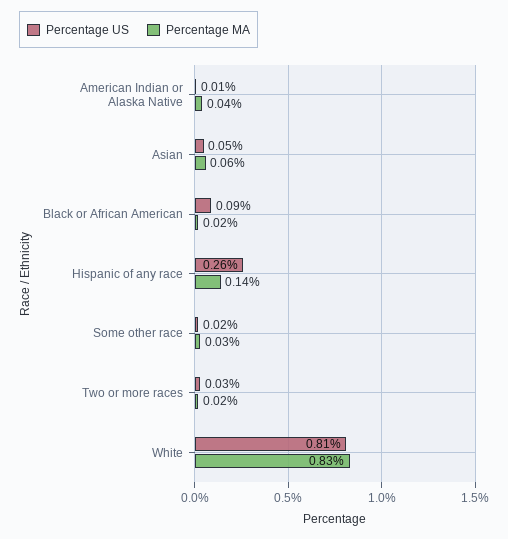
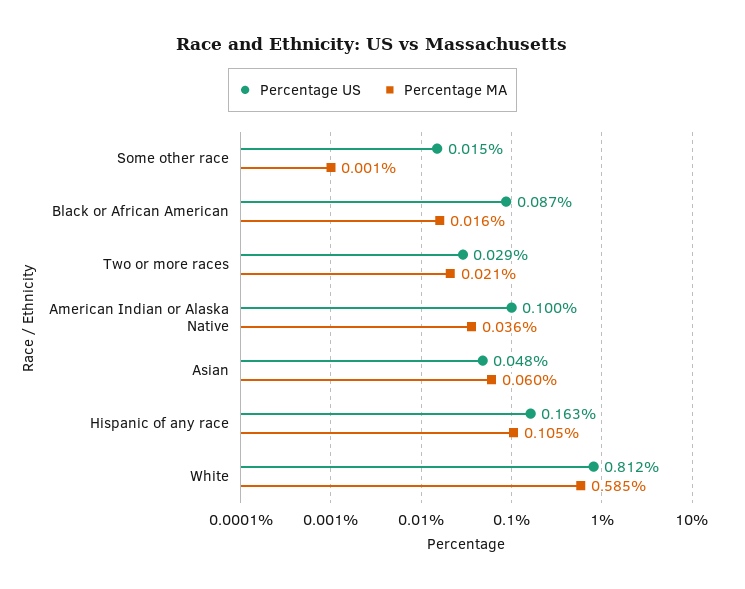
  {
    "Percentage US": {
-     "American Indian or Alaska Native": 0.01,
+     "American Indian or Alaska Native": 0.1,
      "Asian": 0.048,
      "Black or African American": 0.087,
-     "Hispanic of any race": 0.26,
+     "Hispanic of any race": 0.163,
      "Some other race": 0.015,
      "Two or more races": 0.029,
      "White": 0.812
    },
    "Percentage MA": {
      "American Indian or Alaska Native": 0.036,
      "Asian": 0.06,
      "Black or African American": 0.016,
-     "Hispanic of any race": 0.14,
+     "Hispanic of any race": 0.105,
-     "Some other race": 0.03,
+     "Some other race": 0.001,
      "Two or more races": 0.021,
-     "White": 0.83
+     "White": 0.585
    }
  }

